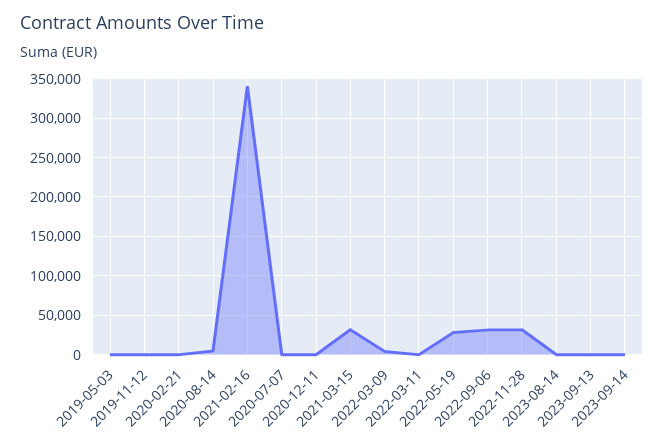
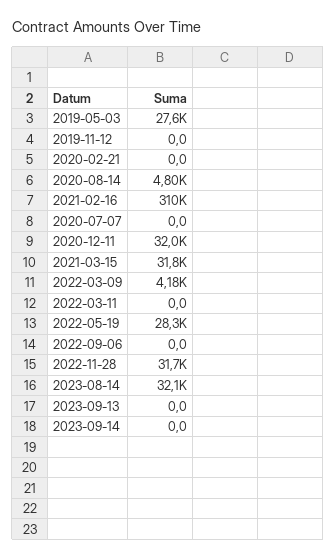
  {
-   "2019-05-03": 0,
+   "2019-05-03": 27600,
    "2019-11-12": 0,
    "2020-02-21": 0,
    "2020-08-14": 4800,
-   "2021-02-16": 340000,
+   "2021-02-16": 310000,
    "2020-07-07": 0,
-   "2020-12-11": 0,
+   "2020-12-11": 32000,
    "2021-03-15": 31800,
    "2022-03-09": 4180,
    "2022-03-11": 0,
    "2022-05-19": 28300,
-   "2022-09-06": 30000,
+   "2022-09-06": 0,
    "2022-11-28": 31700,
-   "2023-08-14": 0,
+   "2023-08-14": 32100,
    "2023-09-13": 0,
    "2023-09-14": 0
  }

